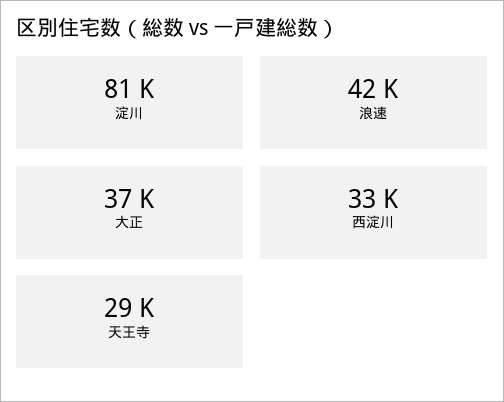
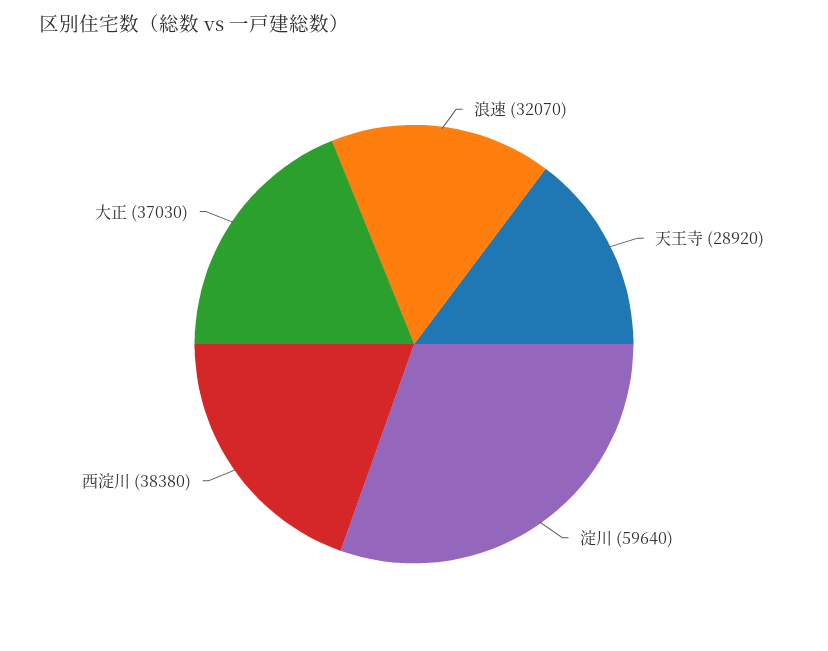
  {
-   "淀川": 81000,
+   "淀川": 59640,
-   "浪速": 42000,
+   "浪速": 32070,
    "大正": 37030,
-   "西淀川": 33000,
+   "西淀川": 38380,
    "天王寺": 28920
  }

